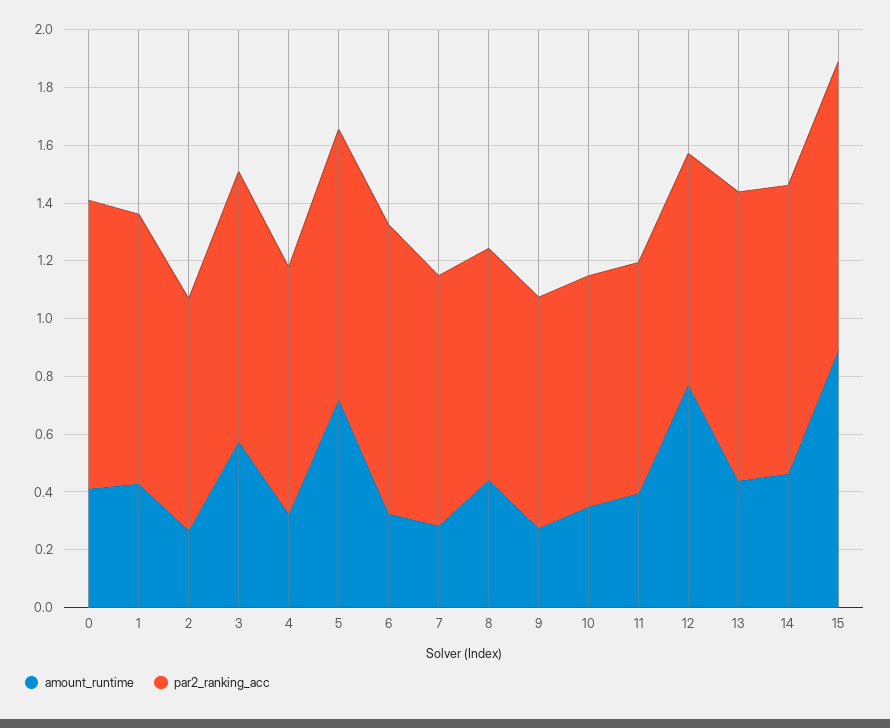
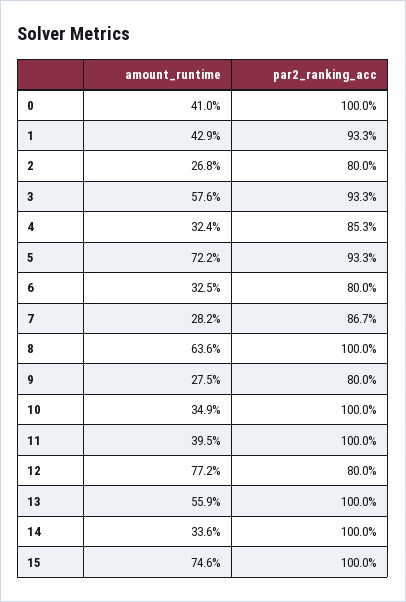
  {
    "amount_runtime": {
      "0": 0.41,
      "1": 0.429,
      "2": 0.268,
      "3": 0.576,
      "4": 0.324,
      "5": 0.722,
      "6": 0.325,
      "7": 0.282,
-     "8": 0.45,
+     "8": 0.636,
      "9": 0.275,
      "10": 0.349,
      "11": 0.395,
      "12": 0.772,
-     "13": 0.45,
+     "13": 0.559,
-     "14": 0.45,
+     "14": 0.336,
-     "15": 0.9
+     "15": 0.746
    },
    "par2_ranking_acc": {
      "0": 1,
      "1": 0.933,
      "2": 0.8,
      "3": 0.933,
      "4": 0.853,
      "5": 0.933,
-     "6": 1,
+     "6": 0.8,
      "7": 0.867,
-     "8": 0.8,
+     "8": 1,
      "9": 0.8,
-     "10": 0.8,
+     "10": 1,
-     "11": 0.8,
+     "11": 1,
      "12": 0.8,
      "13": 1,
      "14": 1,
      "15": 1
    }
  }

